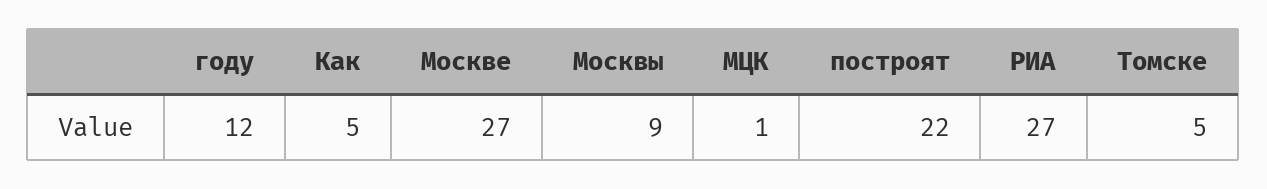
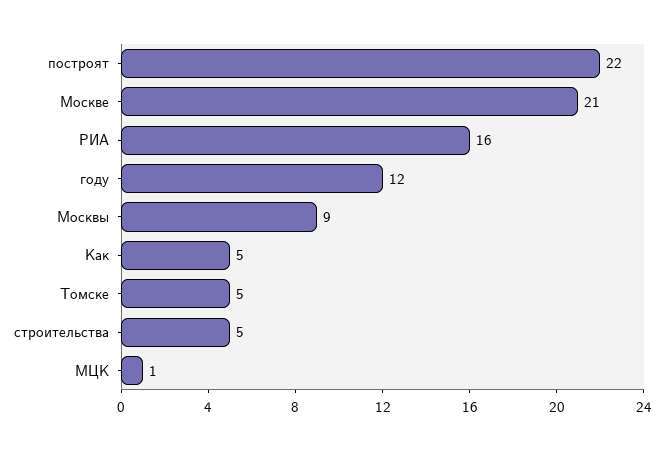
  {
    "году": 12,
    "Как": 5,
-   "Москве": 27,
+   "Москве": 21,
    "Москвы": 9,
    "МЦК": 1,
    "построят": 22,
-   "РИА": 27,
+   "РИА": 16,
-   "Томске": 5
+   "Томске": 5,
+   "строительства": 5
  }

